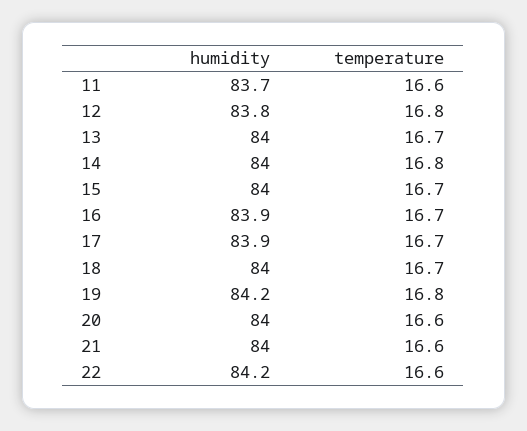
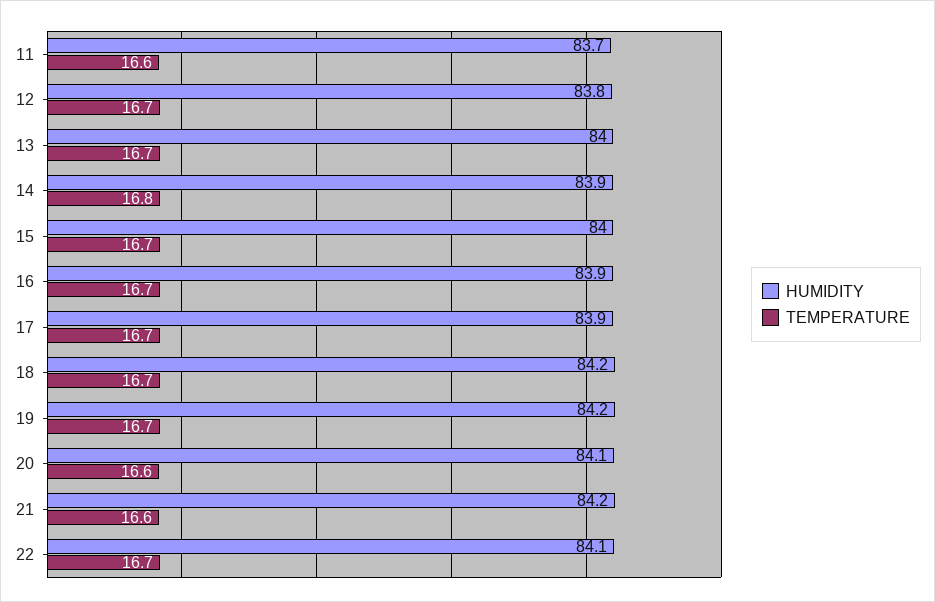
  {
    "humidity": {
      "11": 83.7,
      "12": 83.8,
      "13": 84,
-     "14": 84,
+     "14": 83.9,
      "15": 84,
      "16": 83.9,
      "17": 83.9,
-     "18": 84,
+     "18": 84.2,
      "19": 84.2,
-     "20": 84,
+     "20": 84.1,
-     "21": 84,
+     "21": 84.2,
-     "22": 84.2
+     "22": 84.1
    },
    "temperature": {
      "11": 16.6,
-     "12": 16.8,
+     "12": 16.7,
      "13": 16.7,
      "14": 16.8,
      "15": 16.7,
      "16": 16.7,
      "17": 16.7,
      "18": 16.7,
-     "19": 16.8,
+     "19": 16.7,
      "20": 16.6,
      "21": 16.6,
-     "22": 16.6
+     "22": 16.7
    }
  }

